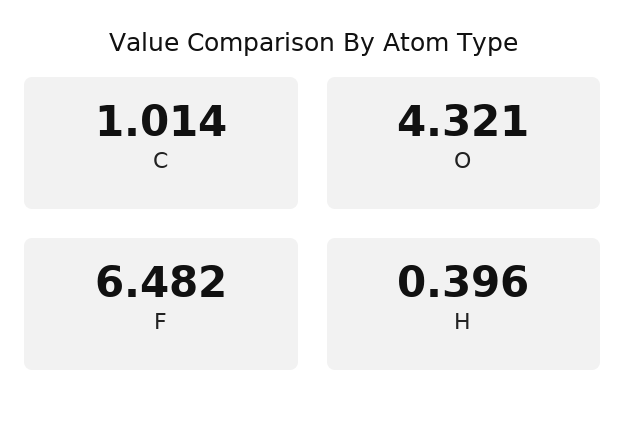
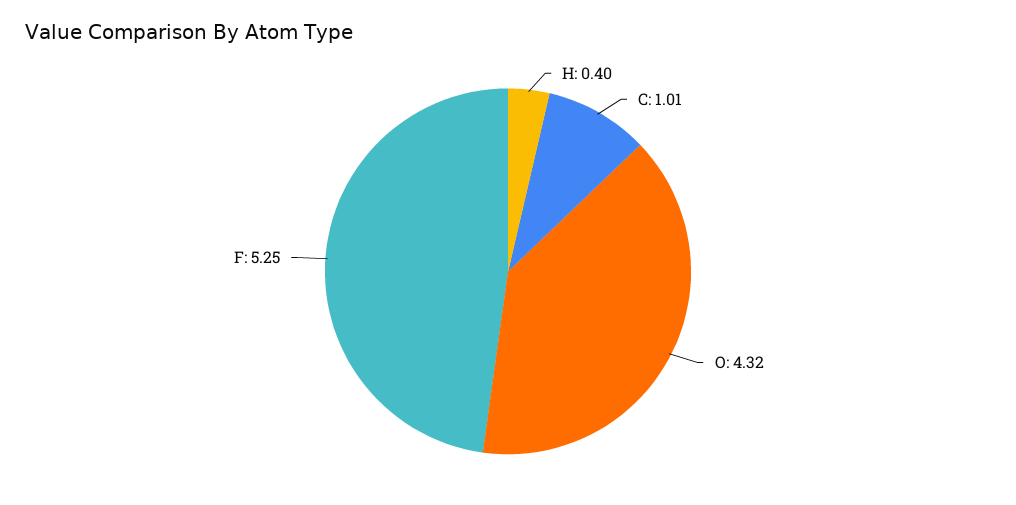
  {
    "C": 1.014,
    "O": 4.321,
-   "F": 6.482,
+   "F": 5.25,
    "H": 0.396
  }

